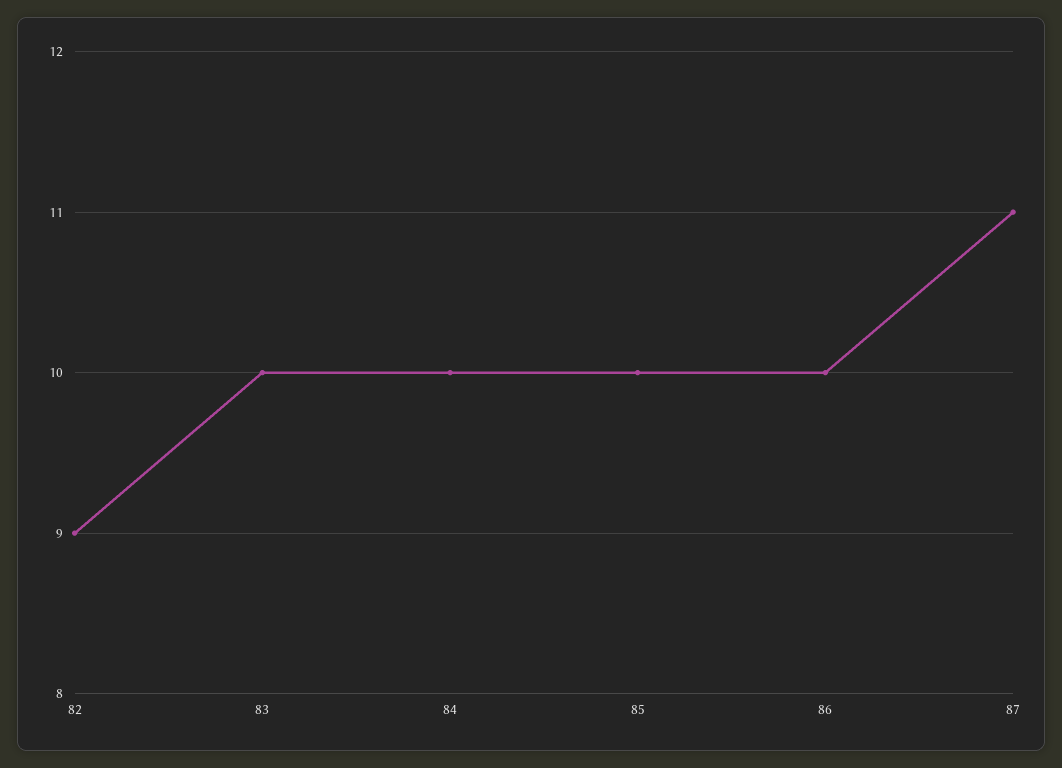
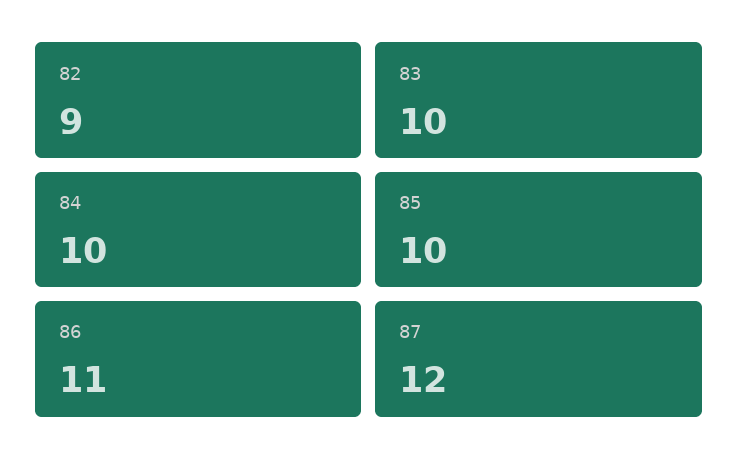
  {
    "82": 9,
    "83": 10,
    "84": 10,
    "85": 10,
-   "86": 10,
+   "86": 11,
-   "87": 11
+   "87": 12
  }

